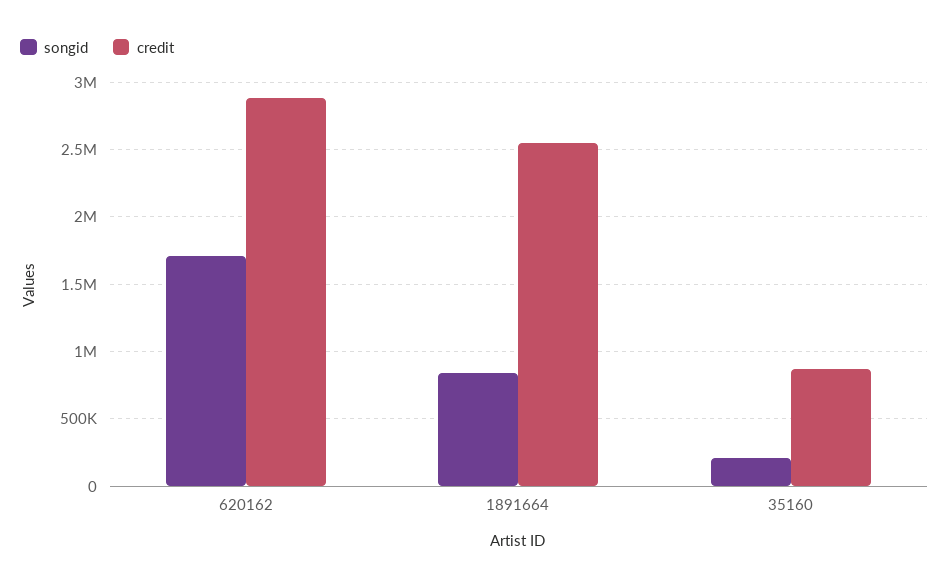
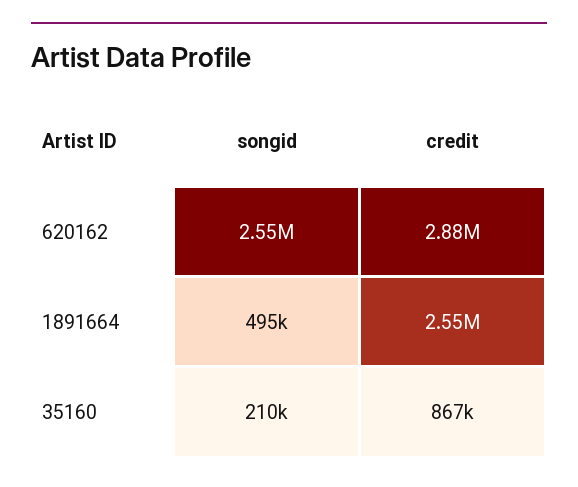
  {
    "songid": {
-     "620162": 1700000,
+     "620162": 2550000,
-     "1891664": 850000,
+     "1891664": 495000,
      "35160": 210000
    },
    "credit": {
      "620162": 2880000,
      "1891664": 2550000,
      "35160": 867000
    }
  }

